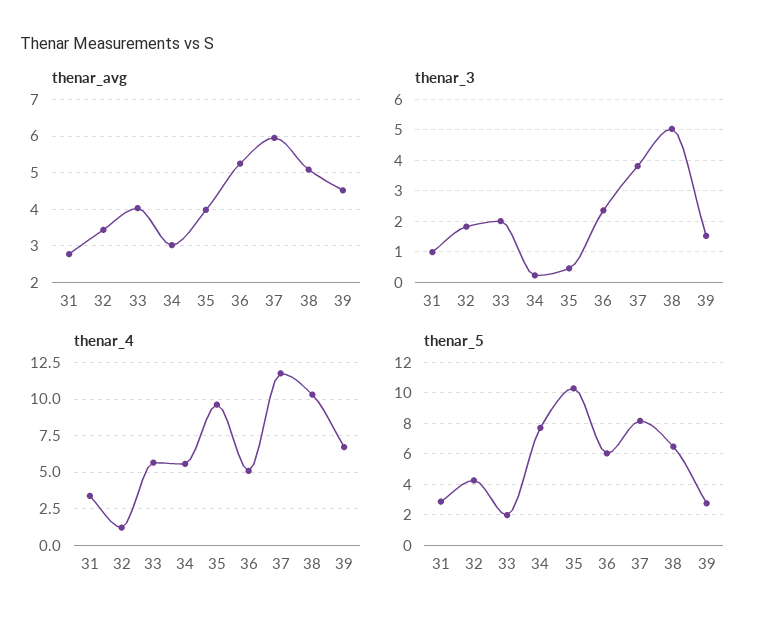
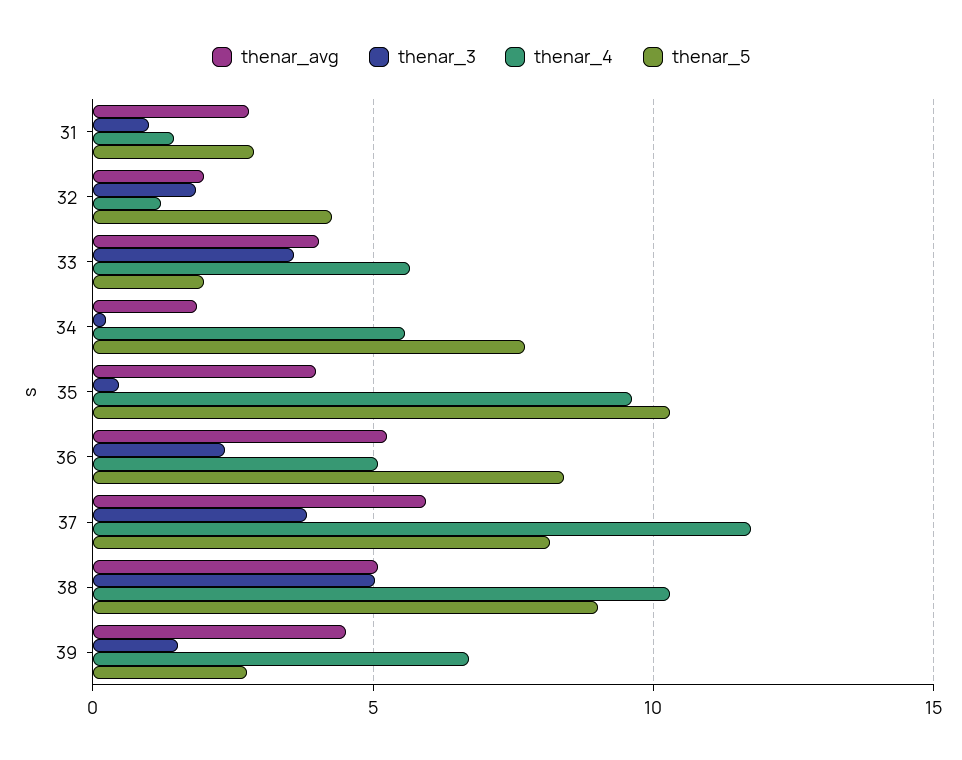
  {
    "thenar_avg": {
      "31": 2.8,
-     "32": 3.4,
+     "32": 2,
      "33": 4,
-     "34": 3,
+     "34": 2,
      "35": 4,
      "36": 5.2,
      "37": 6,
      "38": 5,
      "39": 4.6
    },
    "thenar_3": {
      "31": 1,
      "32": 1.8,
-     "33": 2,
+     "33": 3.5,
      "34": 0.2,
      "35": 0.4,
      "36": 2.4,
      "37": 3.8,
      "38": 5,
      "39": 1.6
    },
    "thenar_4": {
-     "31": 3.5,
+     "31": 1.5,
      "32": 1,
      "33": 5.5,
      "34": 5.5,
      "35": 9.5,
      "36": 5,
      "37": 12,
      "38": 10.5,
      "39": 6.5
    },
    "thenar_5": {
      "31": 3,
      "32": 4.5,
      "33": 2,
      "34": 7.5,
      "35": 10.5,
-     "36": 6,
+     "36": 8.5,
      "37": 8,
-     "38": 6.5,
+     "38": 9,
      "39": 3
    }
  }

